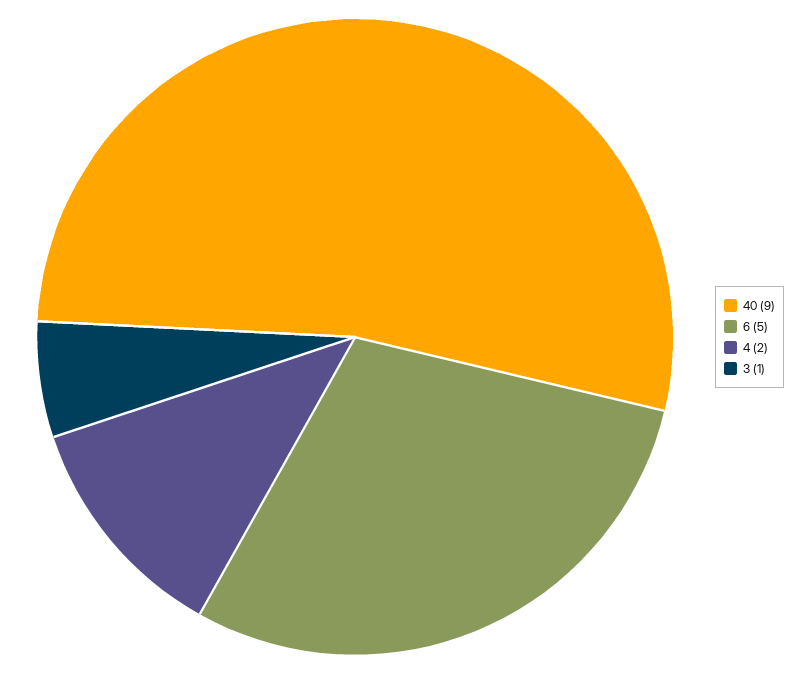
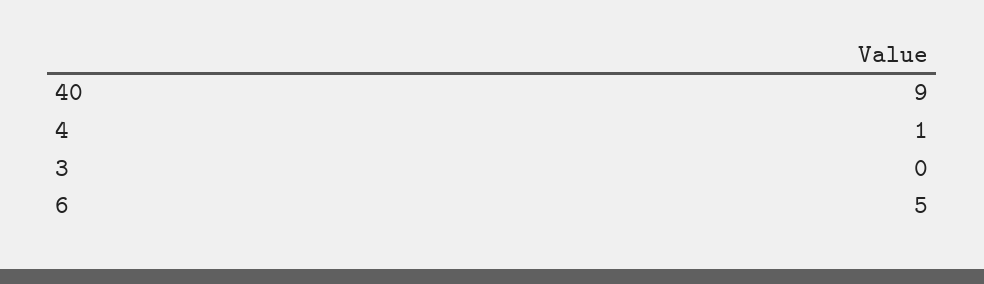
  {
    "40": 9,
    "6": 5,
-   "4": 2,
+   "4": 1,
-   "3": 1
+   "3": 0
  }

